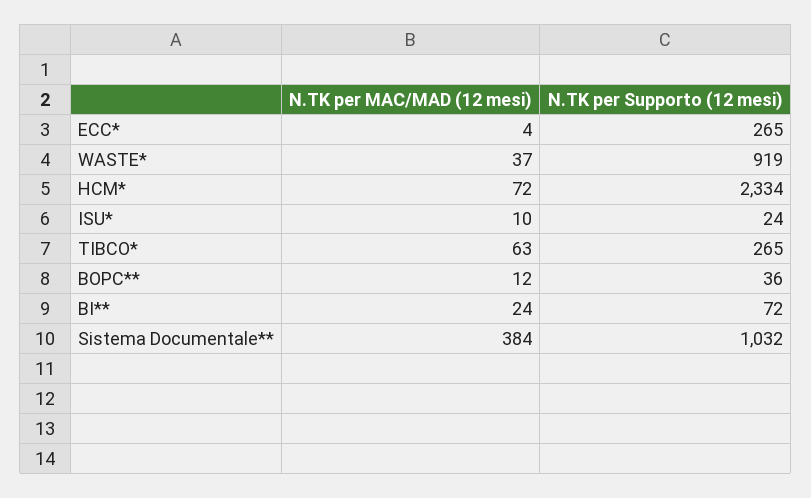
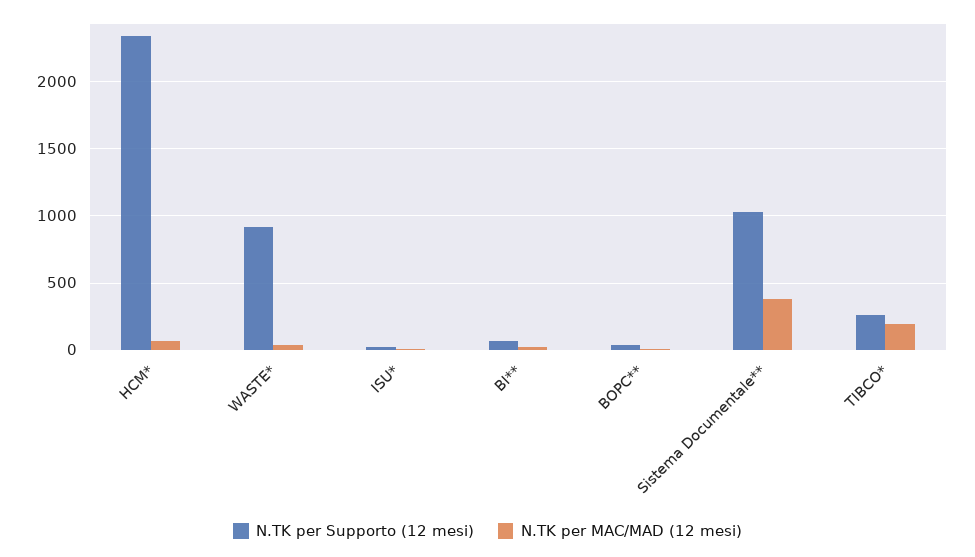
  {
    "N.TK per MAC/MAD (12 mesi)": {
-     "ECC*": 4,
      "WASTE*": 37,
      "HCM*": 72,
      "ISU*": 10,
-     "TIBCO*": 63,
+     "TIBCO*": 200,
      "BOPC**": 12,
      "BI**": 24,
      "Sistema Documentale**": 384
    },
    "N.TK per Supporto (12 mesi)": {
-     "ECC*": 265,
      "WASTE*": 919,
      "HCM*": 2334,
      "ISU*": 24,
      "TIBCO*": 265,
      "BOPC**": 36,
      "BI**": 72,
      "Sistema Documentale**": 1032
    }
  }

